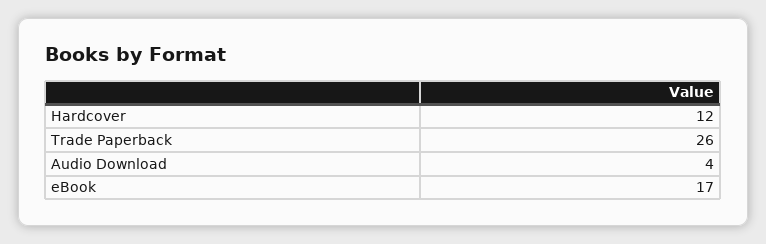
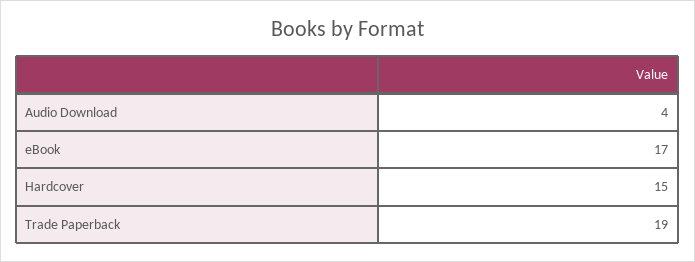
  {
-   "Hardcover": 12,
+   "Hardcover": 15,
-   "Trade Paperback": 26,
+   "Trade Paperback": 19,
    "Audio Download": 4,
    "eBook": 17
  }

